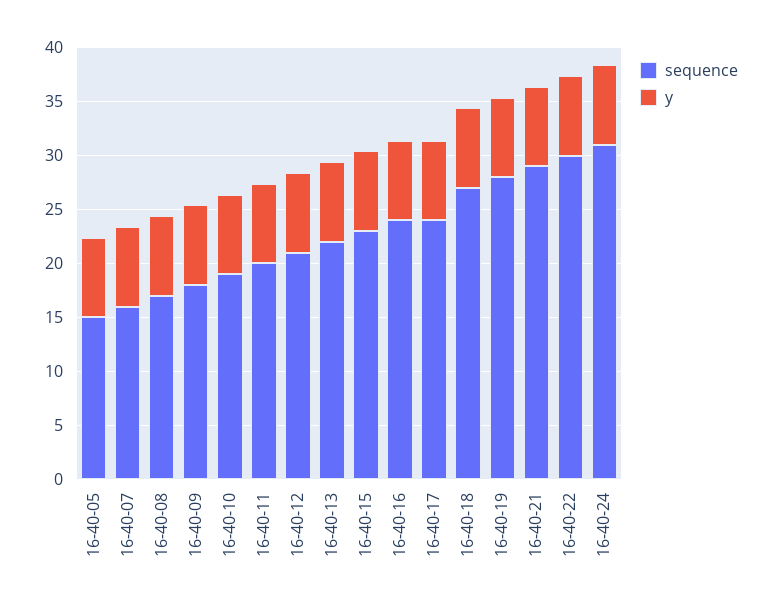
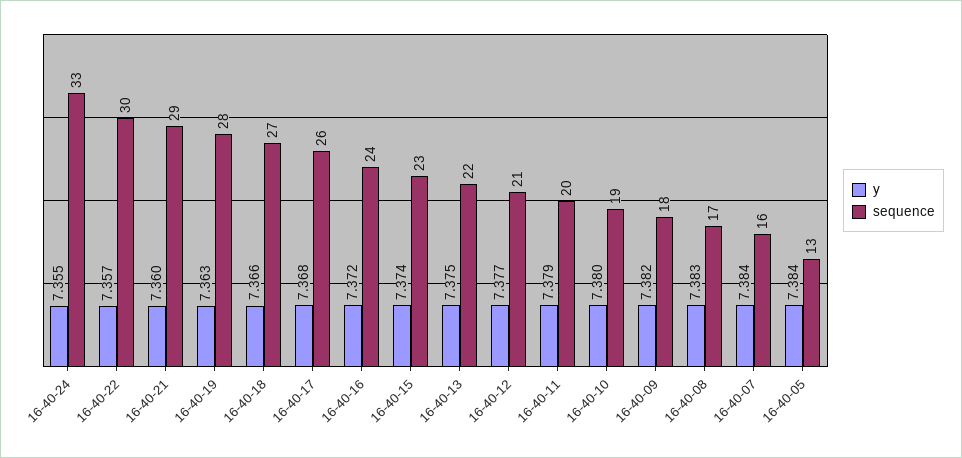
  {
    "sequence": {
-     "16-40-05": 15,
+     "16-40-05": 13,
      "16-40-07": 16,
      "16-40-08": 17,
      "16-40-09": 18,
      "16-40-10": 19,
      "16-40-11": 20,
      "16-40-12": 21,
      "16-40-13": 22,
      "16-40-15": 23,
      "16-40-16": 24,
-     "16-40-17": 24,
+     "16-40-17": 26,
      "16-40-18": 27,
      "16-40-19": 28,
      "16-40-21": 29,
      "16-40-22": 30,
-     "16-40-24": 31
+     "16-40-24": 33
    },
    "y": {
      "16-40-05": 7.384,
      "16-40-07": 7.384,
      "16-40-08": 7.383,
      "16-40-09": 7.382,
      "16-40-10": 7.38,
      "16-40-11": 7.379,
      "16-40-12": 7.377,
      "16-40-13": 7.375,
      "16-40-15": 7.374,
      "16-40-16": 7.372,
      "16-40-17": 7.368,
      "16-40-18": 7.366,
      "16-40-19": 7.363,
      "16-40-21": 7.36,
      "16-40-22": 7.357,
      "16-40-24": 7.355
    }
  }

